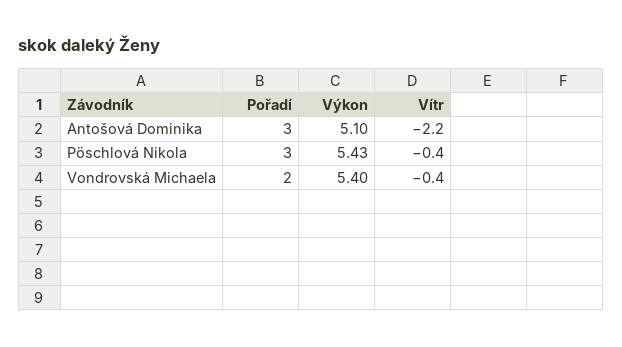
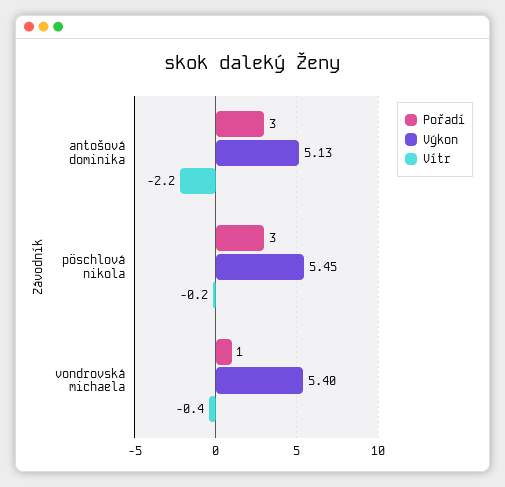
  {
    "Pořadí": {
      "Antošová Dominika": 3,
      "Pöschlová Nikola": 3,
-     "Vondrovská Michaela": 2
+     "Vondrovská Michaela": 1
    },
    "Výkon": {
-     "Antošová Dominika": 5.1,
+     "Antošová Dominika": 5.13,
-     "Pöschlová Nikola": 5.43,
+     "Pöschlová Nikola": 5.45,
      "Vondrovská Michaela": 5.4
    },
    "Vítr": {
      "Antošová Dominika": -2.2,
-     "Pöschlová Nikola": -0.4,
+     "Pöschlová Nikola": -0.2,
      "Vondrovská Michaela": -0.4
    }
  }

